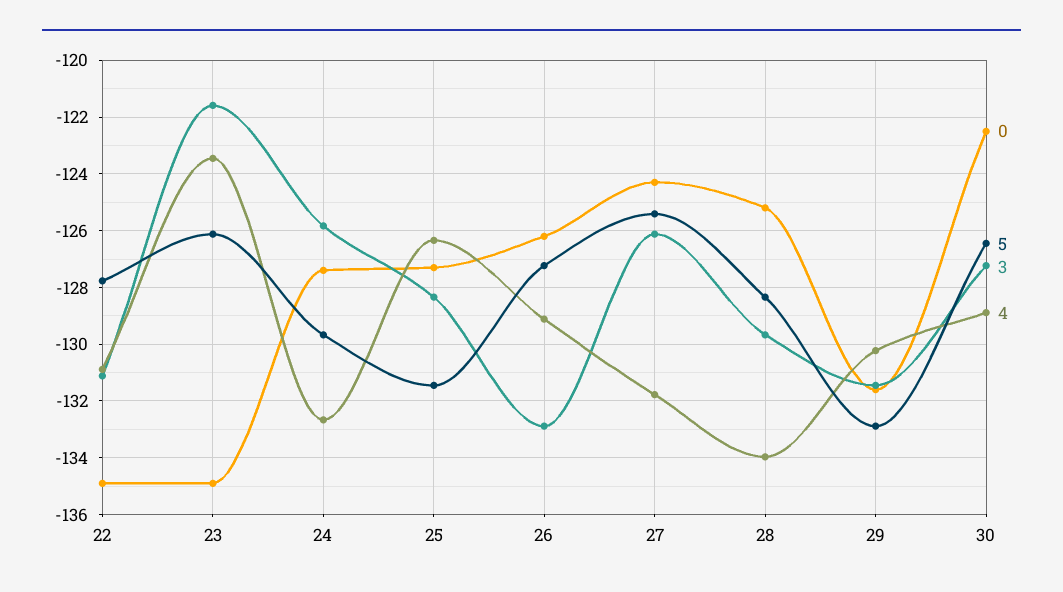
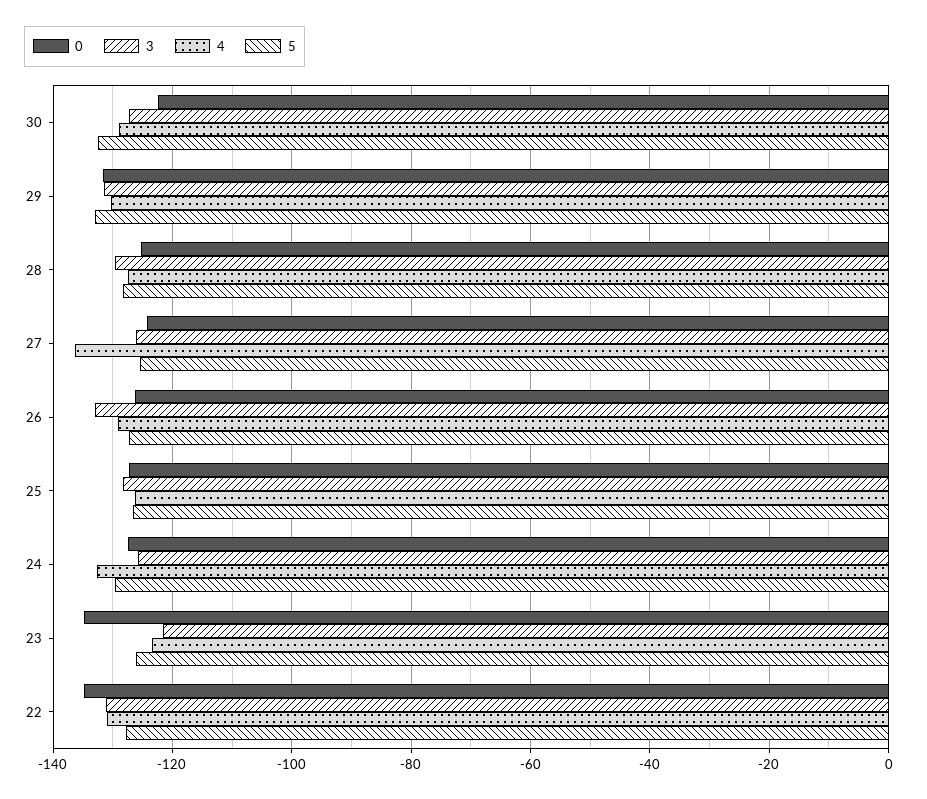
  {
    "0": {
      "22": -135,
      "23": -135,
      "24": -127.5,
      "25": -127.25,
      "26": -126.25,
      "27": -124.25,
      "28": -125.25,
      "29": -131.5,
      "30": -122.5
    },
    "5": {
      "22": -127.75,
      "23": -126,
      "24": -129.75,
-     "25": -131.5,
+     "25": -126,
      "26": -127.25,
      "27": -125.5,
      "28": -128.25,
      "29": -133,
-     "30": -126.5
+     "30": -132
    },
    "3": {
      "22": -131,
      "23": -121.5,
      "24": -125.75,
      "25": -128.25,
      "26": -133,
      "27": -126,
      "28": -129.75,
      "29": -131.5,
      "30": -127.25
    },
    "4": {
      "22": -131,
      "23": -123.5,
      "24": -132.75,
      "25": -126.25,
      "26": -129,
-     "27": -131.75,
+     "27": -136,
-     "28": -134,
+     "28": -128,
      "29": -130.25,
      "30": -129
    }
  }

